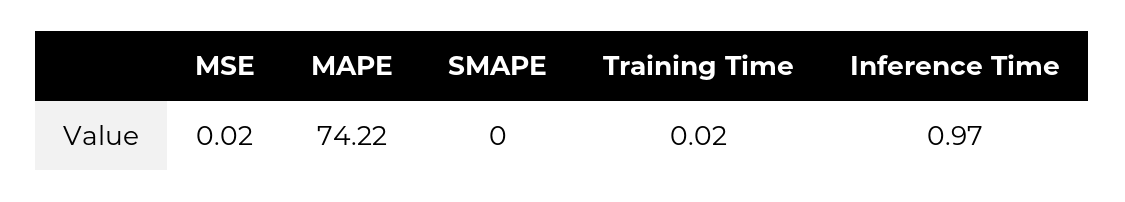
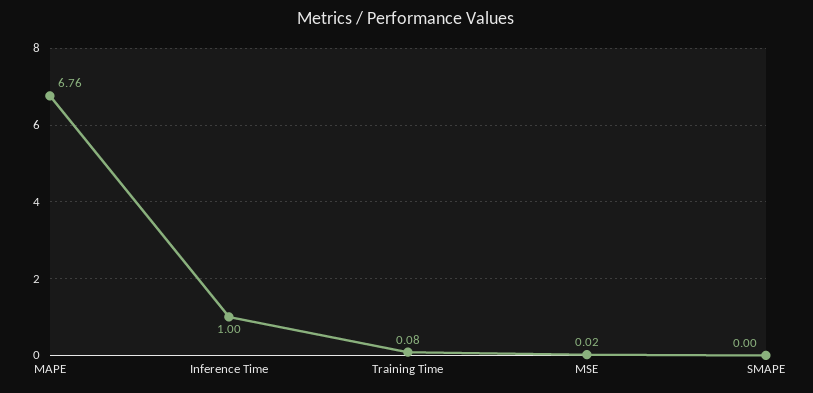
  {
    "MSE": 0.02,
-   "MAPE": 74.22,
+   "MAPE": 6.76,
    "SMAPE": 0,
-   "Training Time": 0.02,
+   "Training Time": 0.08,
-   "Inference Time": 0.97
+   "Inference Time": 1
  }

